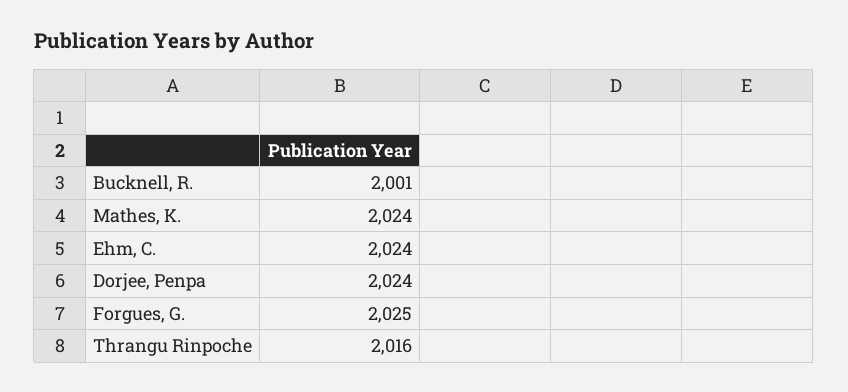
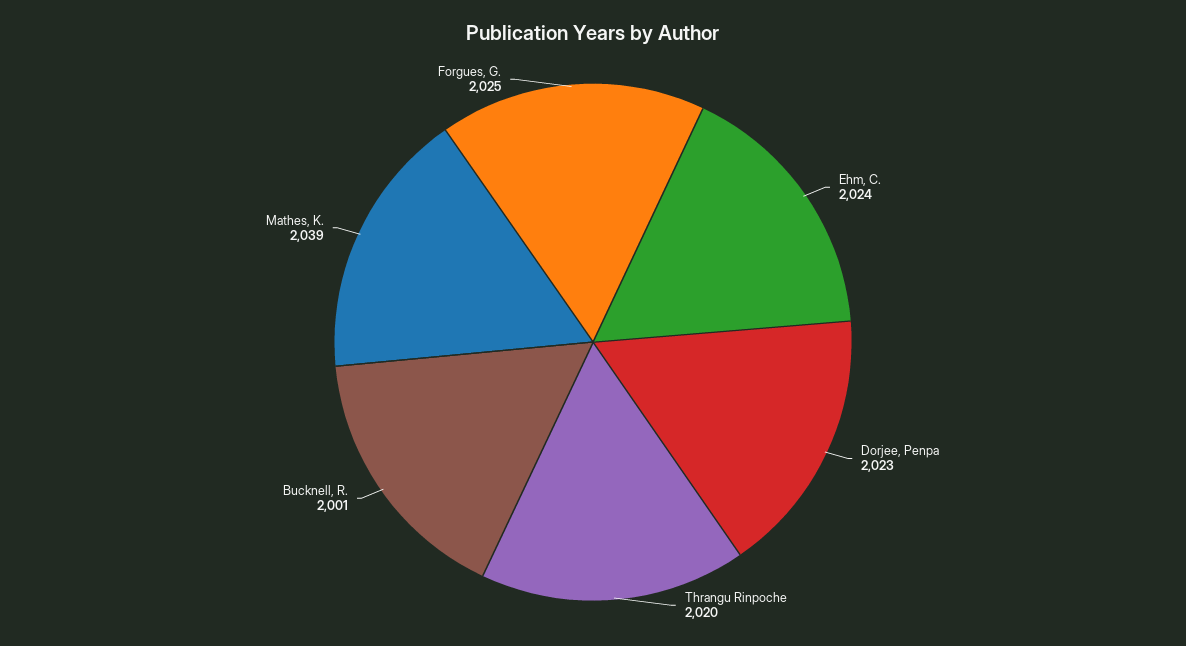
  {
    "Bucknell, R.": 2001,
-   "Mathes, K.": 2024,
+   "Mathes, K.": 2039,
    "Ehm, C.": 2024,
-   "Dorjee, Penpa": 2024,
+   "Dorjee, Penpa": 2023,
    "Forgues, G.": 2025,
-   "Thrangu Rinpoche": 2016
+   "Thrangu Rinpoche": 2020
  }

